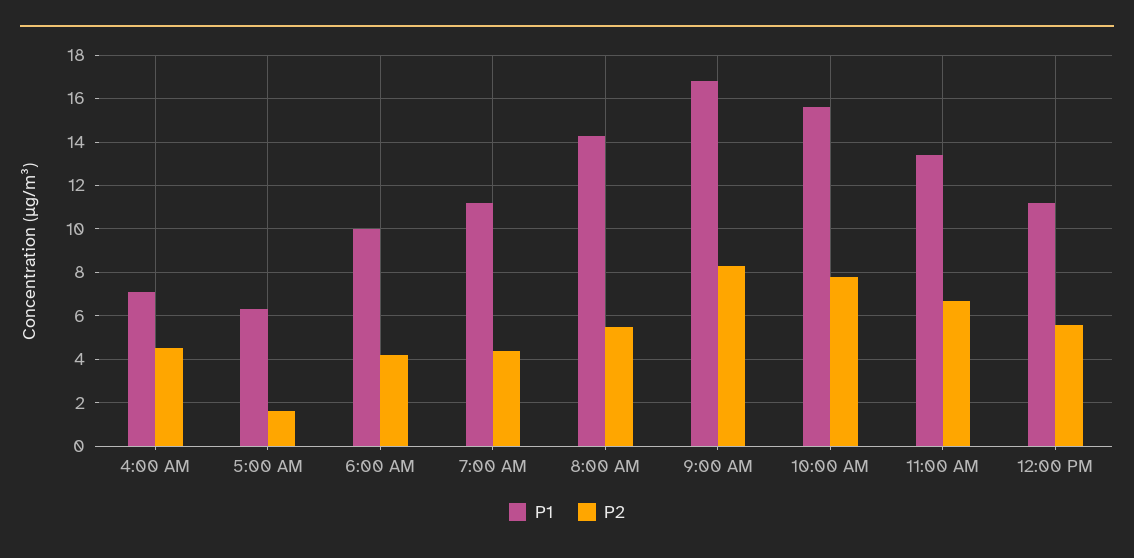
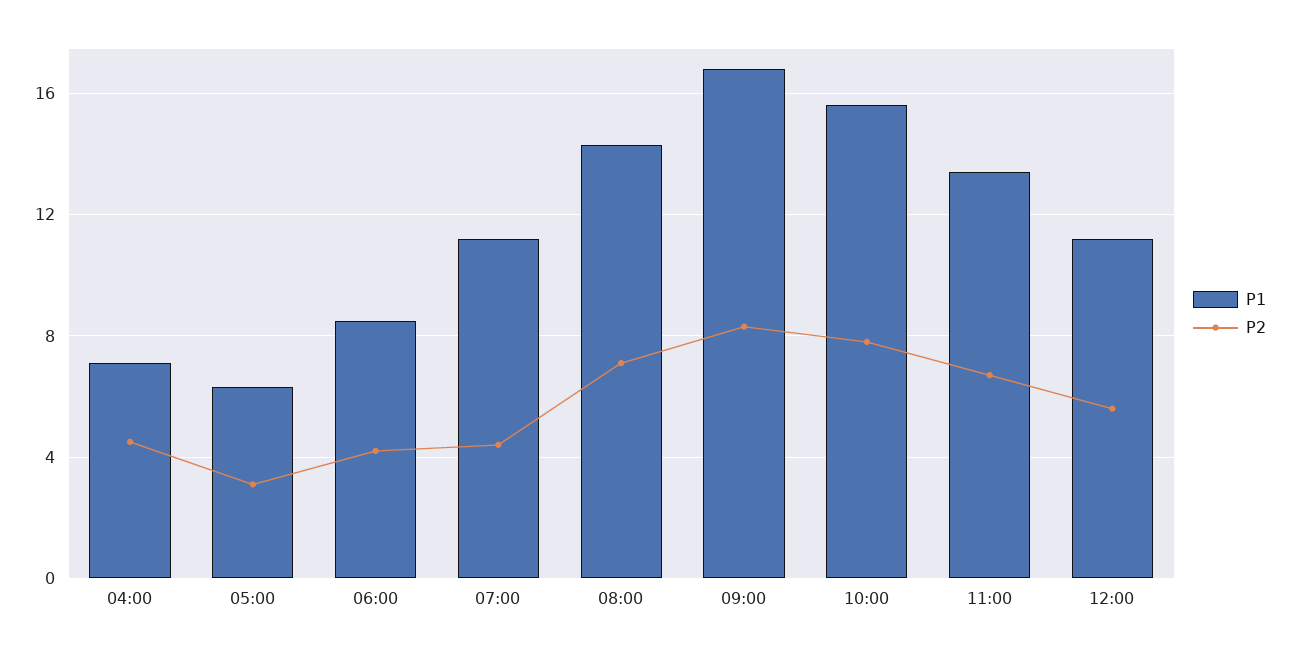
  {
    "P1": {
      "4:00 AM": 7,
      "5:00 AM": 6.5,
-     "6:00 AM": 10,
+     "6:00 AM": 8.5,
      "7:00 AM": 11,
      "8:00 AM": 14.5,
      "9:00 AM": 17,
      "10:00 AM": 15.5,
      "11:00 AM": 13.5,
      "12:00 PM": 11
    },
    "P2": {
      "4:00 AM": 4.5,
-     "5:00 AM": 1.5,
+     "5:00 AM": 3,
      "6:00 AM": 4,
      "7:00 AM": 4.5,
-     "8:00 AM": 5.5,
+     "8:00 AM": 7,
      "9:00 AM": 8.5,
      "10:00 AM": 8,
      "11:00 AM": 6.5,
      "12:00 PM": 5.5
    }
  }

